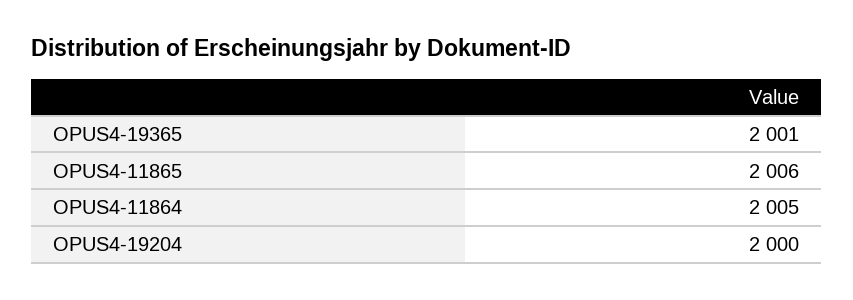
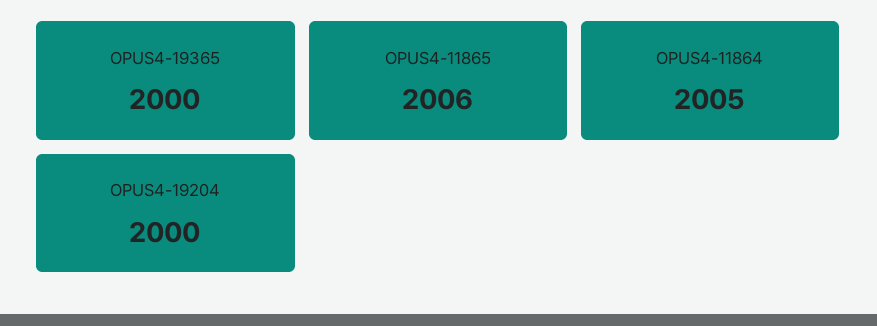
  {
-   "OPUS4-19365": 2001,
+   "OPUS4-19365": 2000,
    "OPUS4-11865": 2006,
    "OPUS4-11864": 2005,
    "OPUS4-19204": 2000
  }

